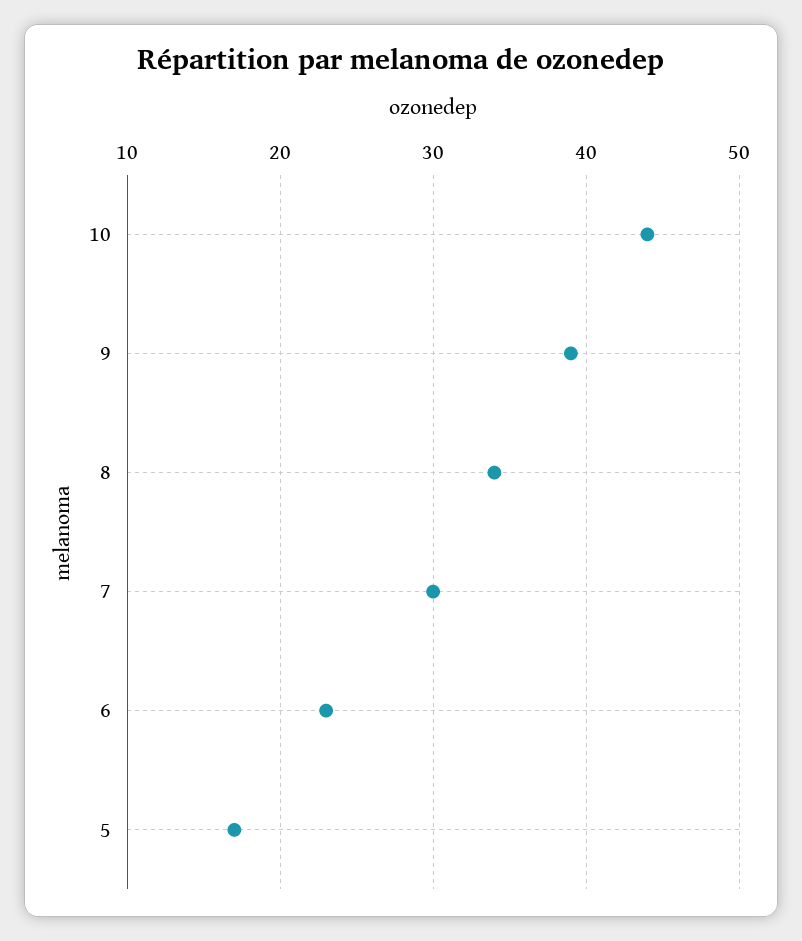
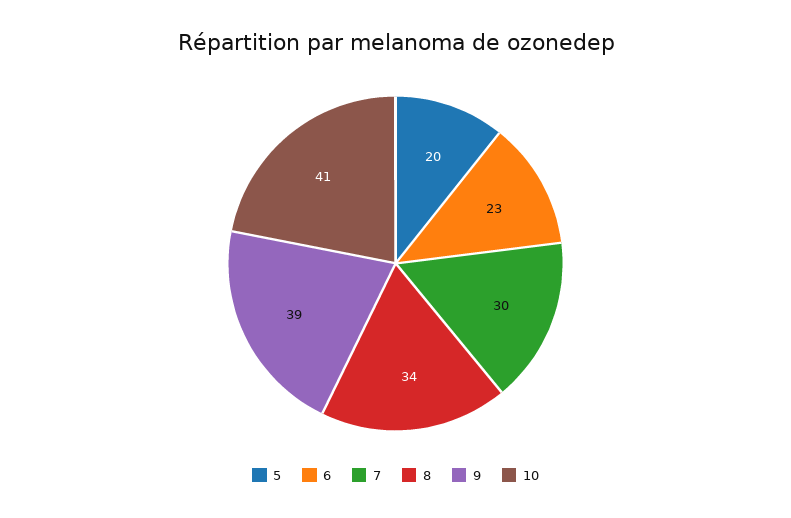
  {
-   "10": 44,
+   "10": 41,
    "9": 39,
    "8": 34,
    "7": 30,
    "6": 23,
-   "5": 17
+   "5": 20
  }

